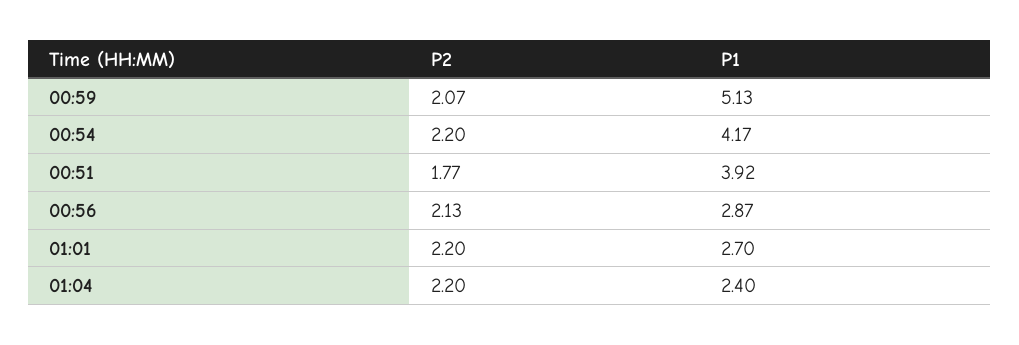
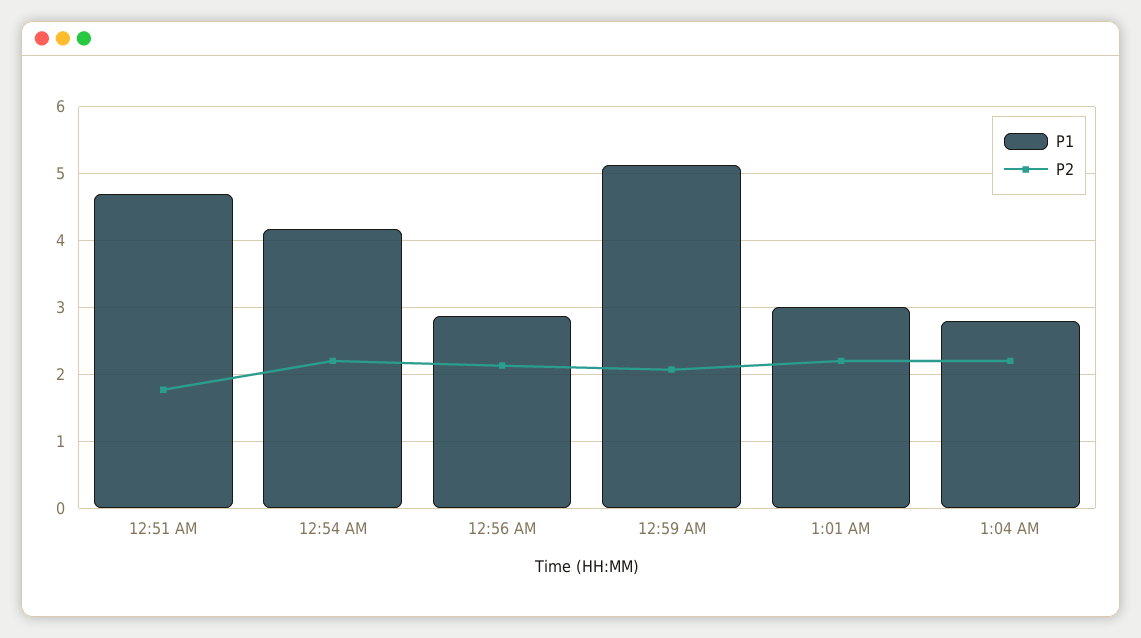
  {
    "P2": {
      "00:59": 2.07,
      "00:54": 2.2,
      "00:51": 1.77,
      "00:56": 2.13,
      "01:01": 2.2,
      "01:04": 2.2
    },
    "P1": {
      "00:59": 5.13,
      "00:54": 4.17,
-     "00:51": 3.92,
+     "00:51": 4.7,
      "00:56": 2.87,
-     "01:01": 2.7,
+     "01:01": 3,
-     "01:04": 2.4
+     "01:04": 2.8
    }
  }

